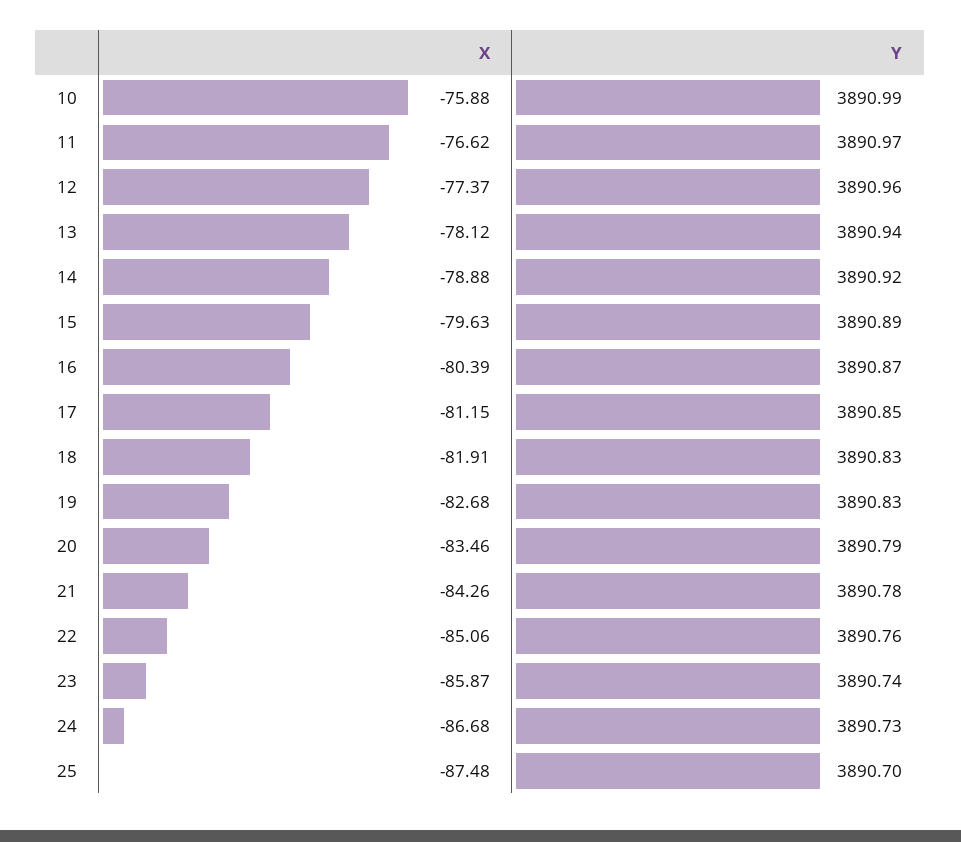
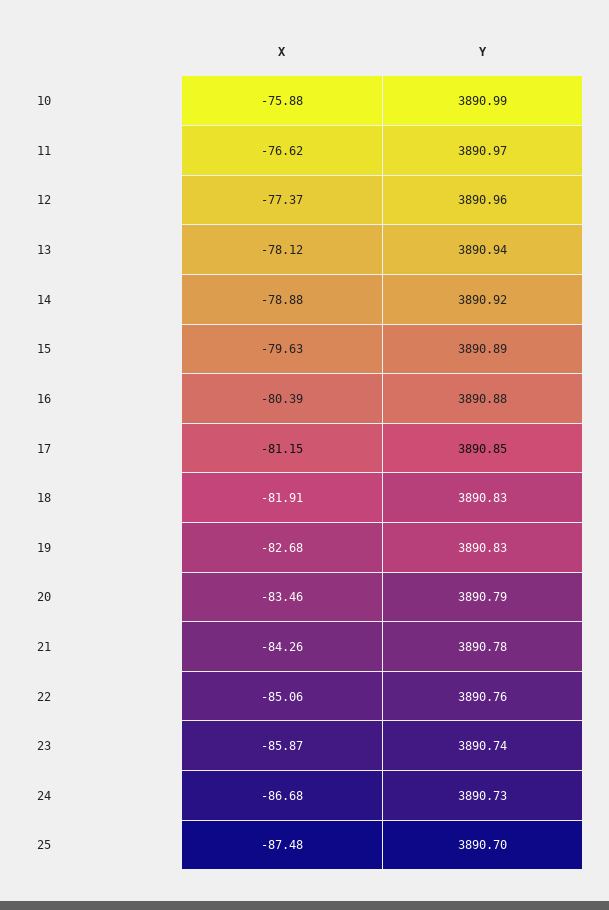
  {
    "X": {
      "10": -75.88,
      "11": -76.62,
      "12": -77.37,
      "13": -78.12,
      "14": -78.88,
      "15": -79.63,
      "16": -80.39,
      "17": -81.15,
      "18": -81.91,
      "19": -82.68,
      "20": -83.46,
      "21": -84.26,
      "22": -85.06,
      "23": -85.87,
      "24": -86.68,
      "25": -87.48
    },
    "Y": {
      "10": 3890.99,
      "11": 3890.97,
      "12": 3890.96,
      "13": 3890.94,
      "14": 3890.92,
      "15": 3890.89,
-     "16": 3890.87,
+     "16": 3890.88,
      "17": 3890.85,
      "18": 3890.83,
      "19": 3890.83,
      "20": 3890.79,
      "21": 3890.78,
      "22": 3890.76,
      "23": 3890.74,
      "24": 3890.73,
      "25": 3890.7
    }
  }

